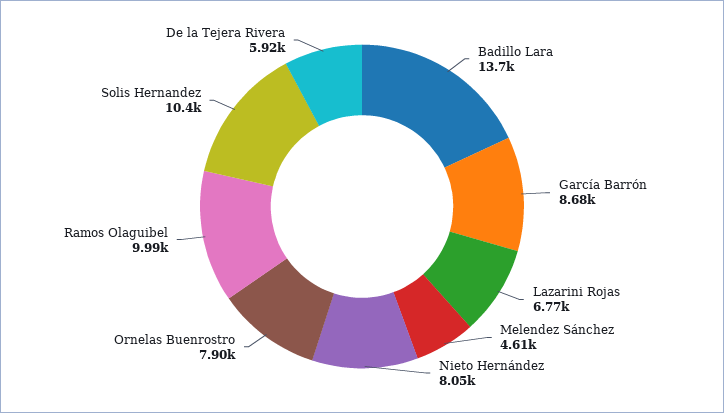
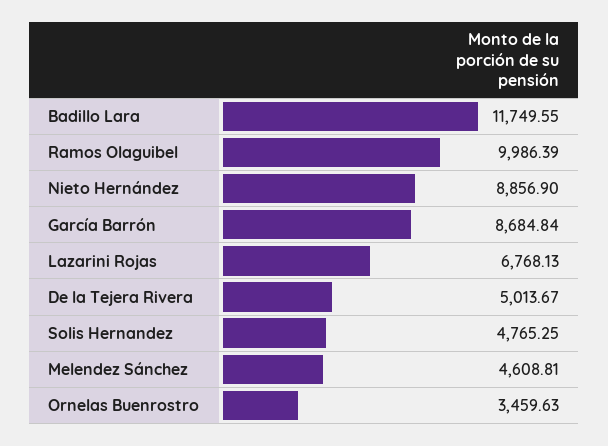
  {
-   "Badillo Lara": 13700,
+   "Badillo Lara": 11749.55,
    "García Barrón": 8684.84,
    "Lazarini Rojas": 6768.13,
    "Melendez Sánchez": 4608.81,
-   "Nieto Hernández": 8050,
+   "Nieto Hernández": 8856.9,
-   "Ornelas Buenrostro": 7900,
+   "Ornelas Buenrostro": 3459.63,
    "Ramos Olaguibel": 9986.39,
-   "Solis Hernandez": 10400,
+   "Solis Hernandez": 4765.25,
-   "De la Tejera Rivera": 5920
+   "De la Tejera Rivera": 5013.67
  }

